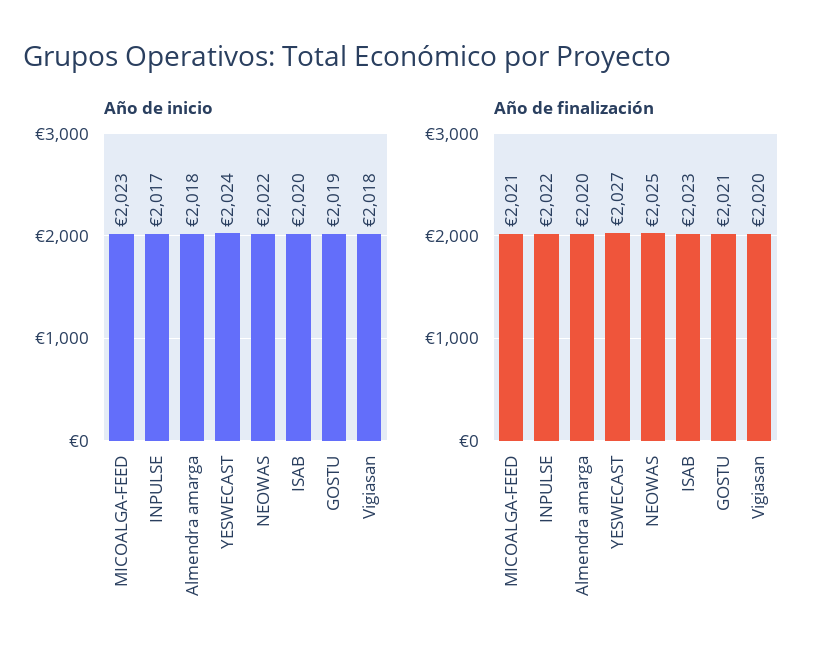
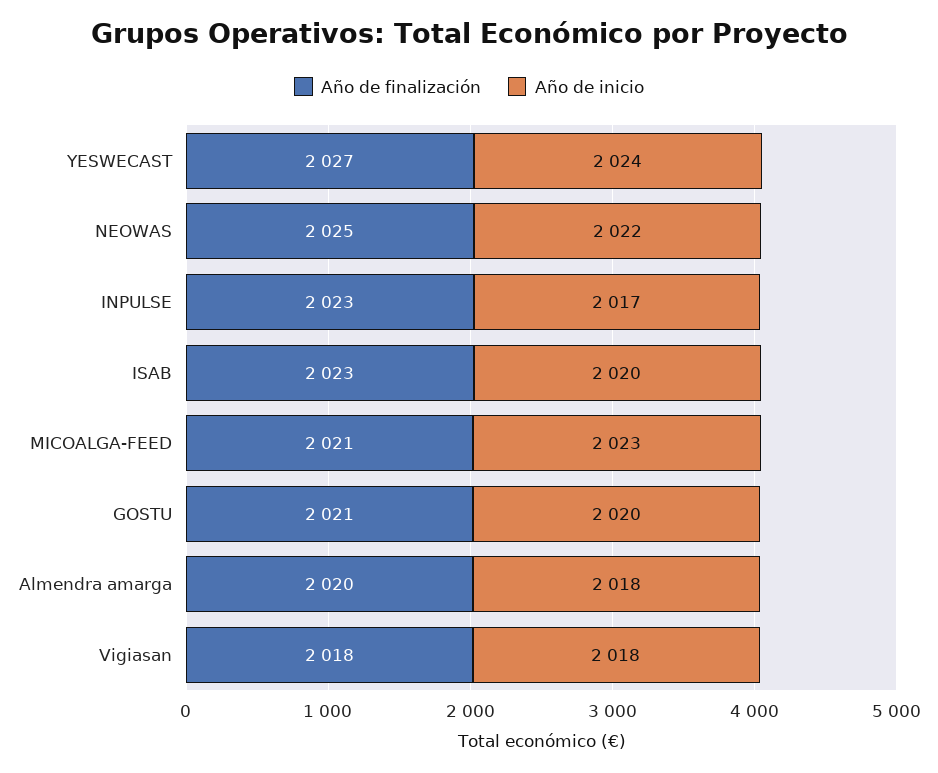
  {
    "Año de inicio": {
      "MICOALGA-FEED": 2023,
      "INPULSE": 2017,
      "Almendra amarga": 2018,
      "YESWECAST": 2024,
      "NEOWAS": 2022,
      "ISAB": 2020,
-     "GOSTU": 2019,
+     "GOSTU": 2020,
      "Vigiasan": 2018
    },
    "Año de finalización": {
      "MICOALGA-FEED": 2021,
-     "INPULSE": 2022,
+     "INPULSE": 2023,
      "Almendra amarga": 2020,
      "YESWECAST": 2027,
      "NEOWAS": 2025,
      "ISAB": 2023,
      "GOSTU": 2021,
-     "Vigiasan": 2020
+     "Vigiasan": 2018
    }
  }

